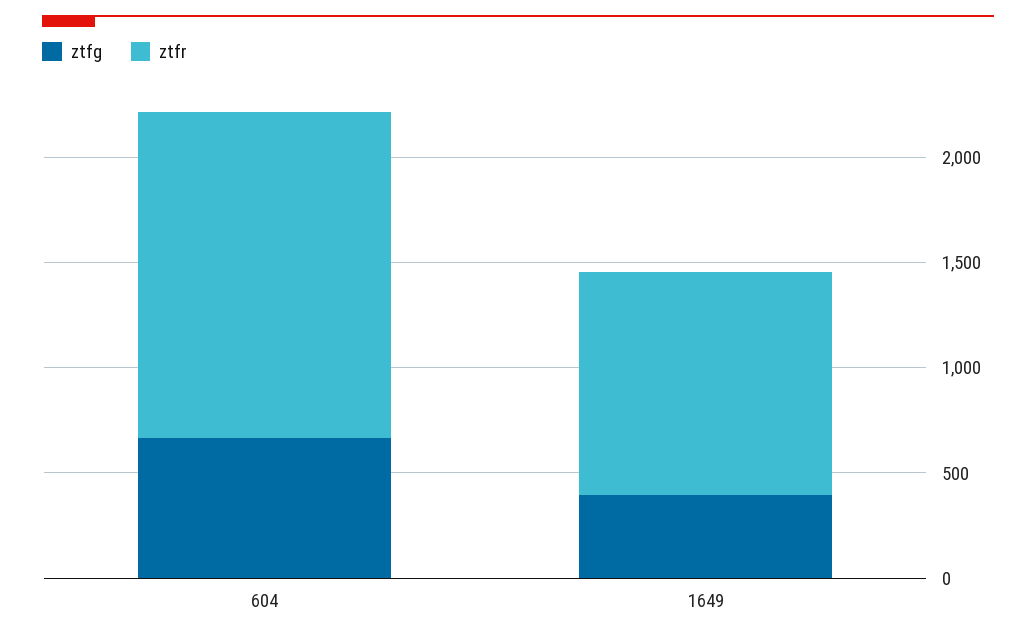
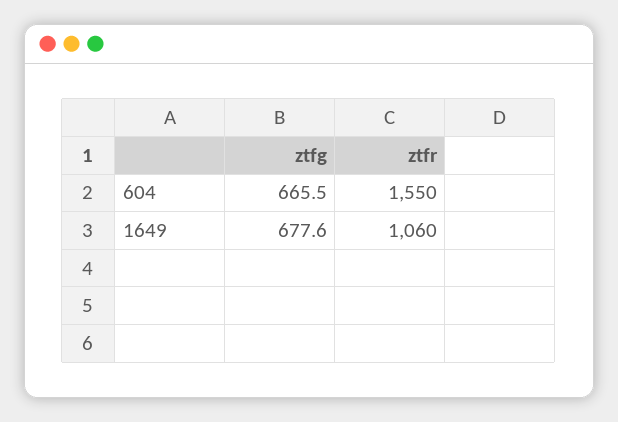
  {
    "ztfg": {
      "604": 665.5,
-     "1649": 400
+     "1649": 677.6
    },
    "ztfr": {
      "604": 1550,
      "1649": 1060
    }
  }

